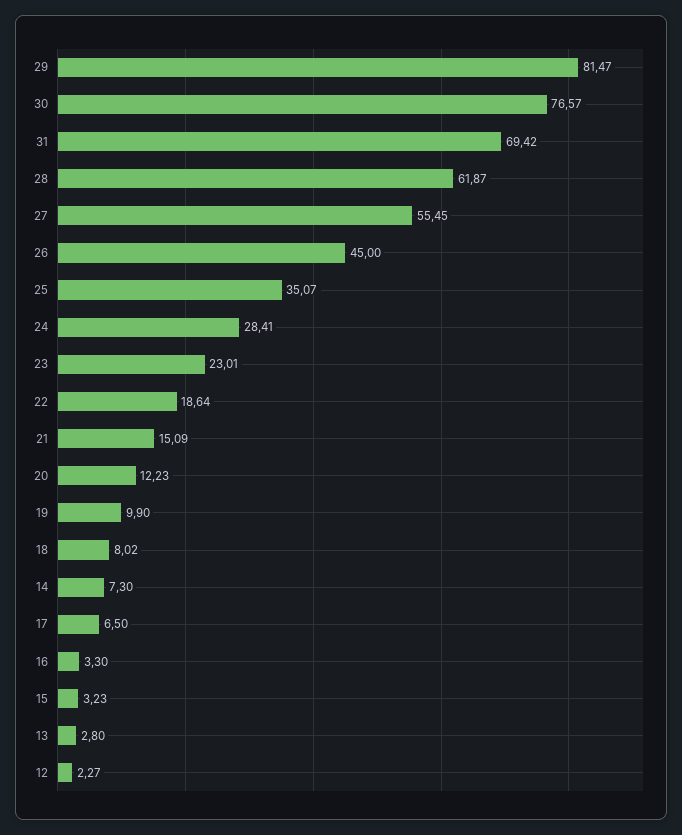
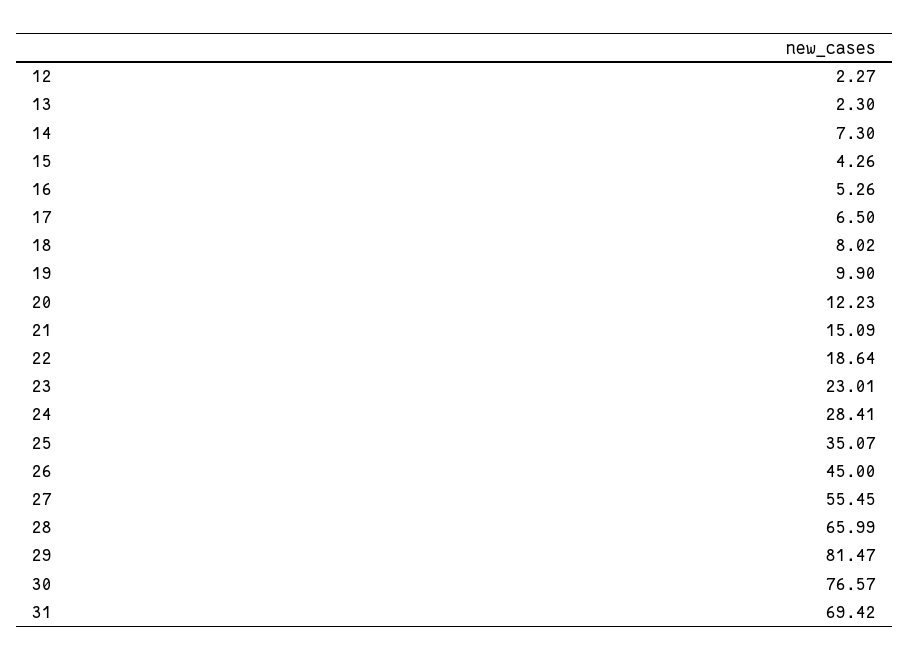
  {
    "29": 81.47,
    "30": 76.57,
    "31": 69.42,
-   "28": 61.87,
+   "28": 65.99,
    "27": 55.45,
    "26": 45,
    "25": 35.07,
    "24": 28.41,
    "23": 23.01,
    "22": 18.64,
    "21": 15.09,
    "20": 12.23,
    "19": 9.9,
    "18": 8.02,
    "14": 7.3,
    "17": 6.5,
-   "16": 3.3,
+   "16": 5.26,
-   "15": 3.23,
+   "15": 4.26,
-   "13": 2.8,
+   "13": 2.3,
    "12": 2.27
  }

